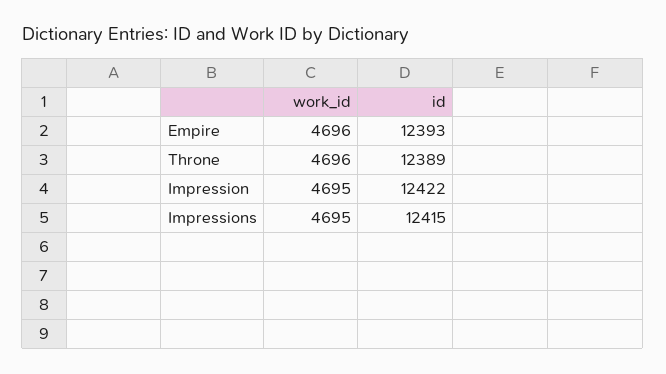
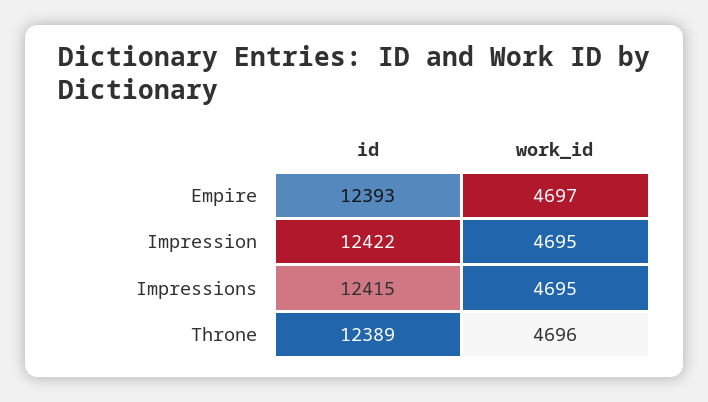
  {
    "work_id": {
-     "Empire": 4696,
+     "Empire": 4697,
      "Throne": 4696,
      "Impression": 4695,
      "Impressions": 4695
    },
    "id": {
      "Empire": 12393,
      "Throne": 12389,
      "Impression": 12422,
      "Impressions": 12415
    }
  }

